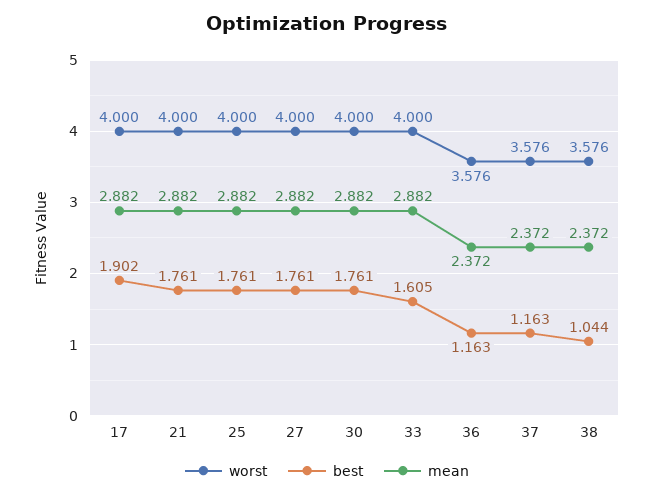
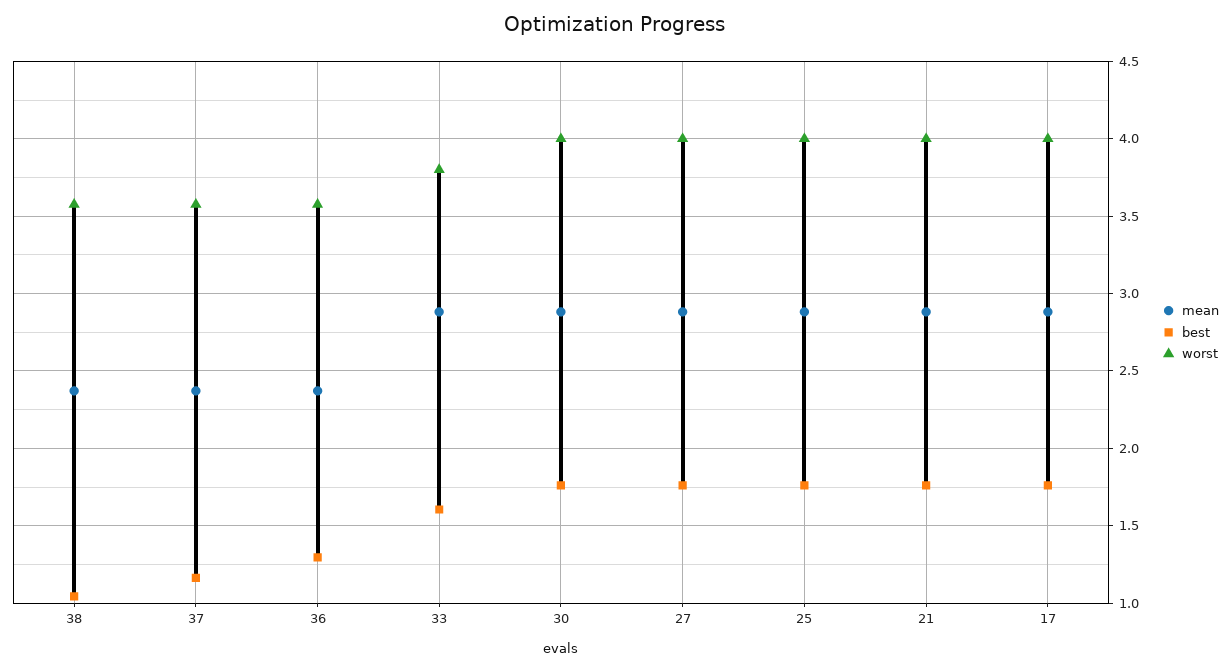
  {
    "worst": {
      "17": 4,
      "21": 4,
      "25": 4,
      "27": 4,
      "30": 4,
-     "33": 4,
+     "33": 3.8,
      "36": 3.576,
      "37": 3.576,
      "38": 3.576
    },
    "best": {
-     "17": 1.902,
+     "17": 1.75,
      "21": 1.761,
      "25": 1.761,
      "27": 1.761,
      "30": 1.761,
      "33": 1.605,
-     "36": 1.163,
+     "36": 1.3,
      "37": 1.163,
      "38": 1.044
    },
    "mean": {
      "17": 2.882,
      "21": 2.882,
      "25": 2.882,
      "27": 2.882,
      "30": 2.882,
      "33": 2.882,
      "36": 2.372,
      "37": 2.372,
      "38": 2.372
    }
  }

